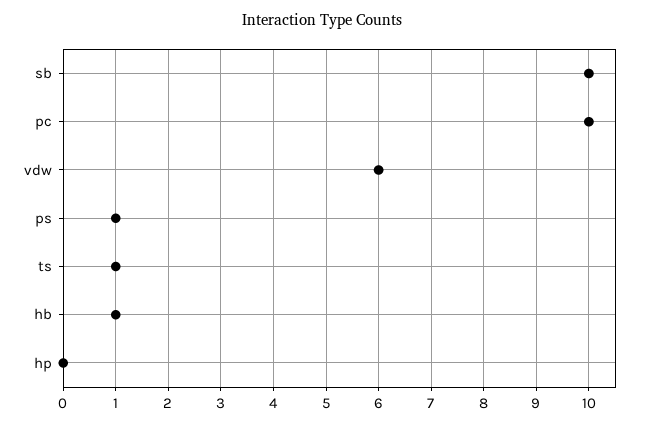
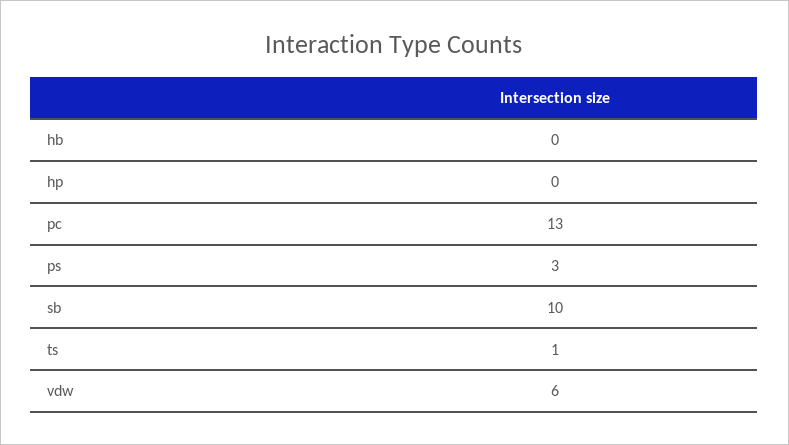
  {
    "sb": 10,
-   "pc": 10,
+   "pc": 13,
    "vdw": 6,
-   "ps": 1,
+   "ps": 3,
    "ts": 1,
-   "hb": 1,
+   "hb": 0,
    "hp": 0
  }

